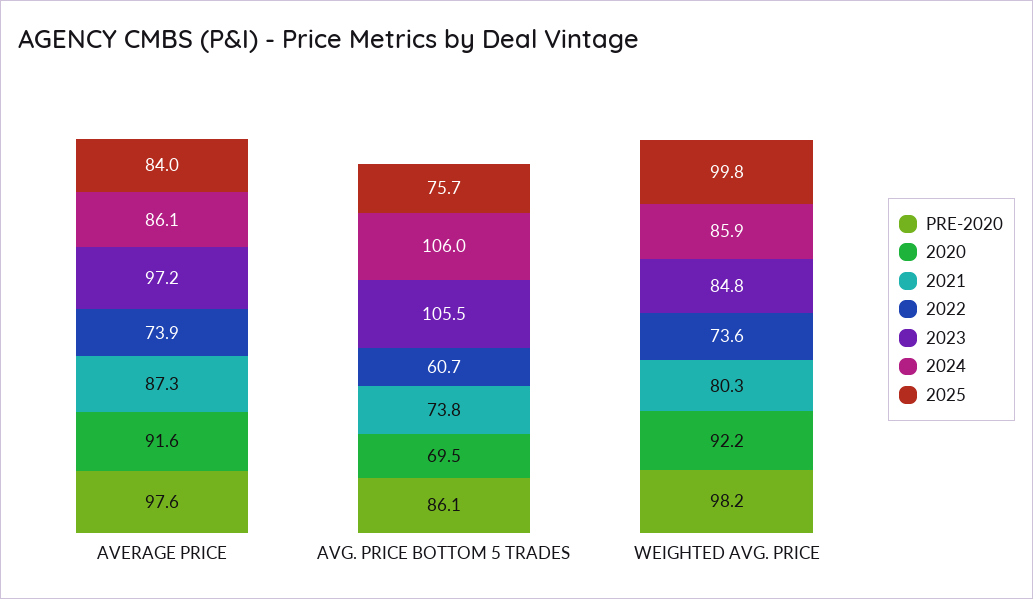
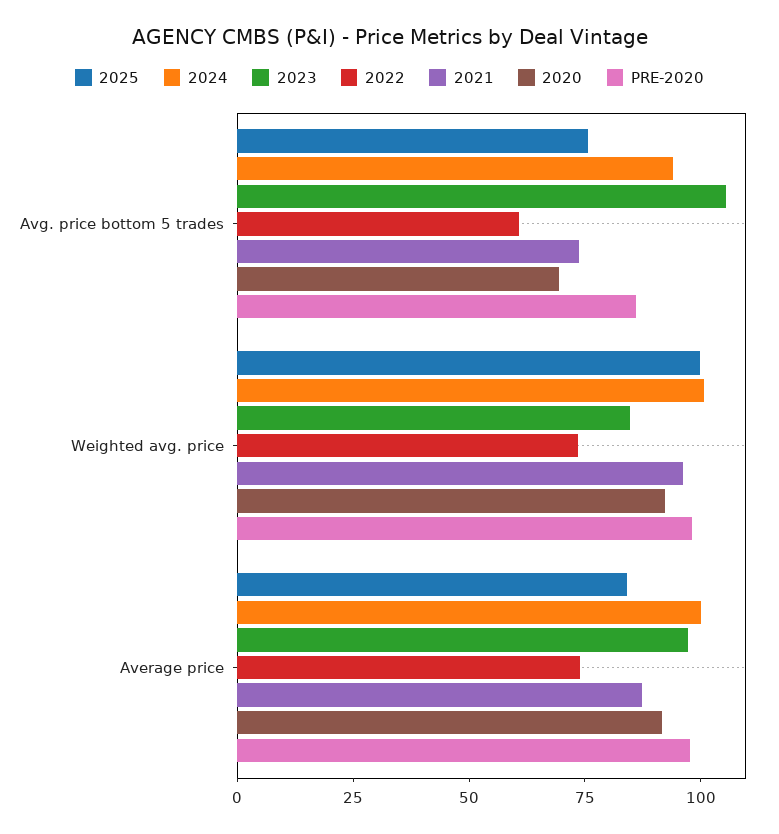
  {
    "PRE-2020": {
      "AVERAGE PRICE": 97.6,
      "AVG. PRICE BOTTOM 5 TRADES": 86.1,
      "WEIGHTED AVG. PRICE": 98.2
    },
    "2020": {
      "AVERAGE PRICE": 91.6,
      "AVG. PRICE BOTTOM 5 TRADES": 69.5,
      "WEIGHTED AVG. PRICE": 92.2
    },
    "2021": {
      "AVERAGE PRICE": 87.3,
      "AVG. PRICE BOTTOM 5 TRADES": 73.8,
-     "WEIGHTED AVG. PRICE": 80.3
+     "WEIGHTED AVG. PRICE": 95
    },
    "2022": {
      "AVERAGE PRICE": 73.9,
      "AVG. PRICE BOTTOM 5 TRADES": 60.7,
      "WEIGHTED AVG. PRICE": 73.6
    },
    "2023": {
      "AVERAGE PRICE": 97.2,
      "AVG. PRICE BOTTOM 5 TRADES": 105.5,
      "WEIGHTED AVG. PRICE": 84.8
    },
    "2024": {
-     "AVERAGE PRICE": 86.1,
+     "AVERAGE PRICE": 100,
-     "AVG. PRICE BOTTOM 5 TRADES": 106,
+     "AVG. PRICE BOTTOM 5 TRADES": 95,
-     "WEIGHTED AVG. PRICE": 85.9
+     "WEIGHTED AVG. PRICE": 100
    },
    "2025": {
      "AVERAGE PRICE": 84,
      "AVG. PRICE BOTTOM 5 TRADES": 75.7,
      "WEIGHTED AVG. PRICE": 99.8
    }
  }

